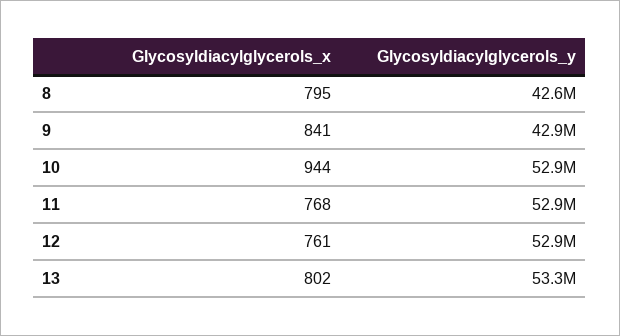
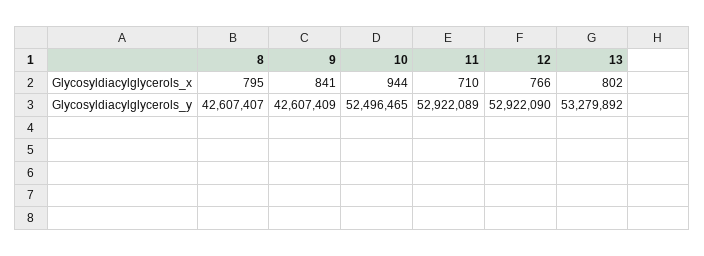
  {
    "Glycosyldiacylglycerols_x": {
      "8": 795,
      "9": 841,
      "10": 944,
-     "11": 768,
+     "11": 710,
-     "12": 761,
+     "12": 766,
      "13": 802
    },
    "Glycosyldiacylglycerols_y": {
      "8": 42607407,
-     "9": 42900000,
+     "9": 42607409,
-     "10": 52900000,
+     "10": 52496465,
      "11": 52922089,
      "12": 52922090,
      "13": 53279892
    }
  }

